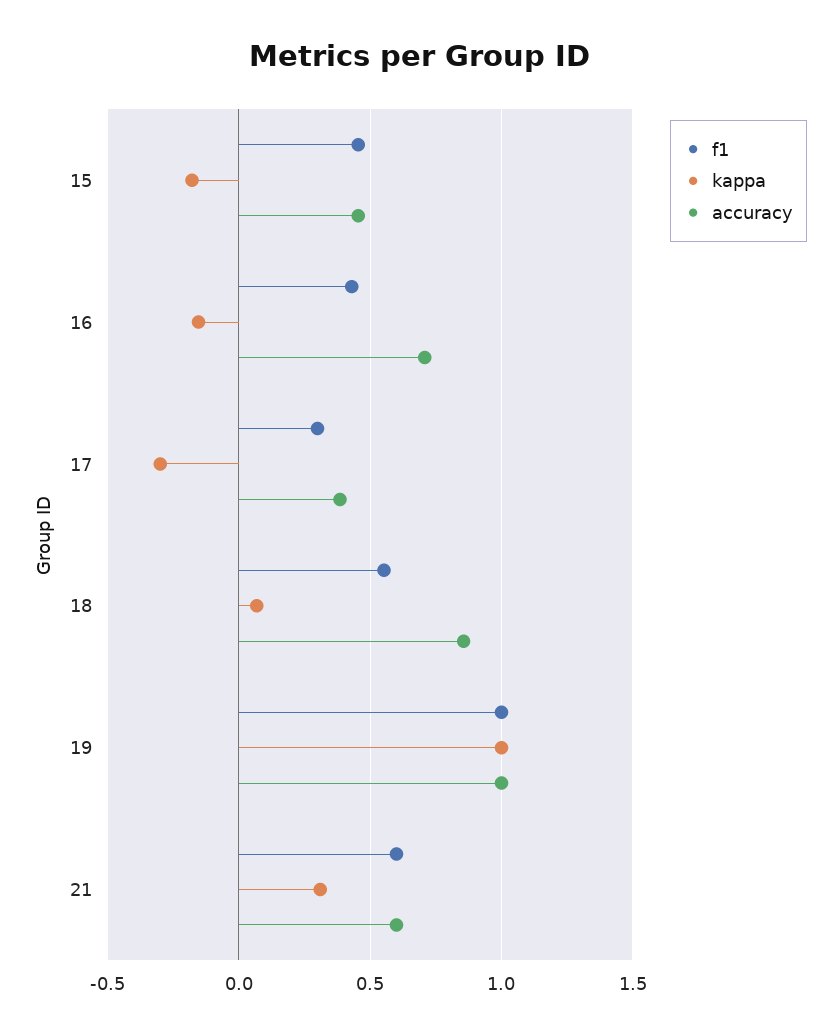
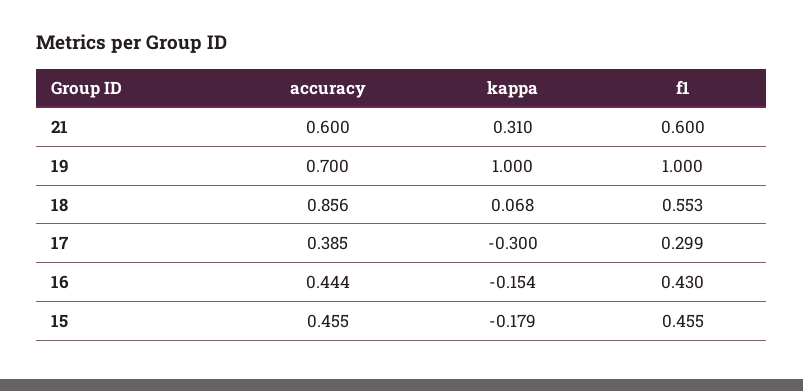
  {
    "f1": {
      "15": 0.455,
      "16": 0.43,
      "17": 0.299,
      "18": 0.553,
      "19": 1,
      "21": 0.6
    },
    "kappa": {
      "15": -0.179,
      "16": -0.154,
      "17": -0.3,
      "18": 0.068,
      "19": 1,
      "21": 0.31
    },
    "accuracy": {
      "15": 0.455,
-     "16": 0.7,
+     "16": 0.444,
      "17": 0.385,
      "18": 0.856,
-     "19": 1,
+     "19": 0.7,
      "21": 0.6
    }
  }

